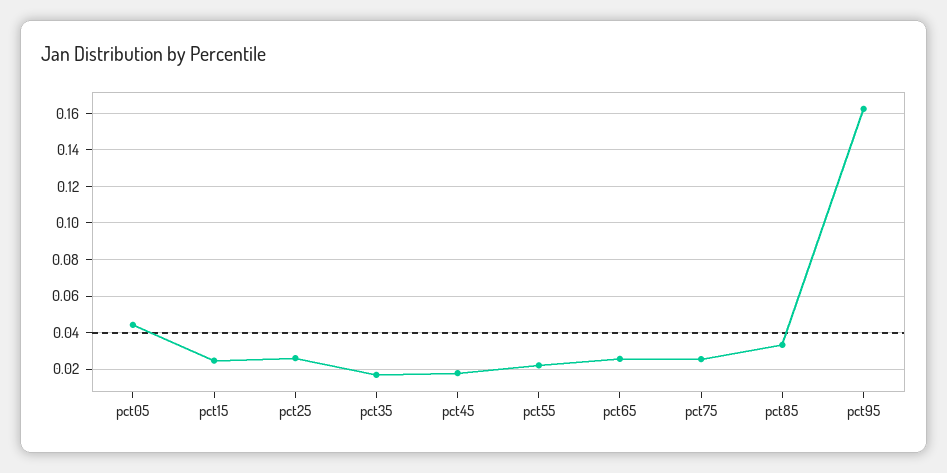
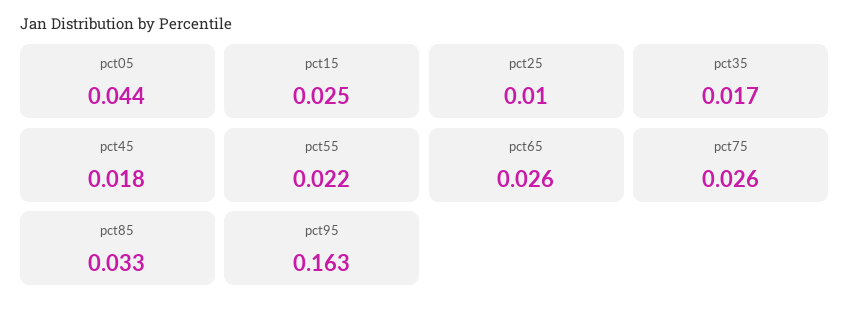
  {
    "pct05": 0.044,
    "pct15": 0.025,
-   "pct25": 0.025,
+   "pct25": 0.01,
    "pct35": 0.017,
    "pct45": 0.018,
    "pct55": 0.022,
    "pct65": 0.026,
    "pct75": 0.026,
    "pct85": 0.033,
    "pct95": 0.163
  }

